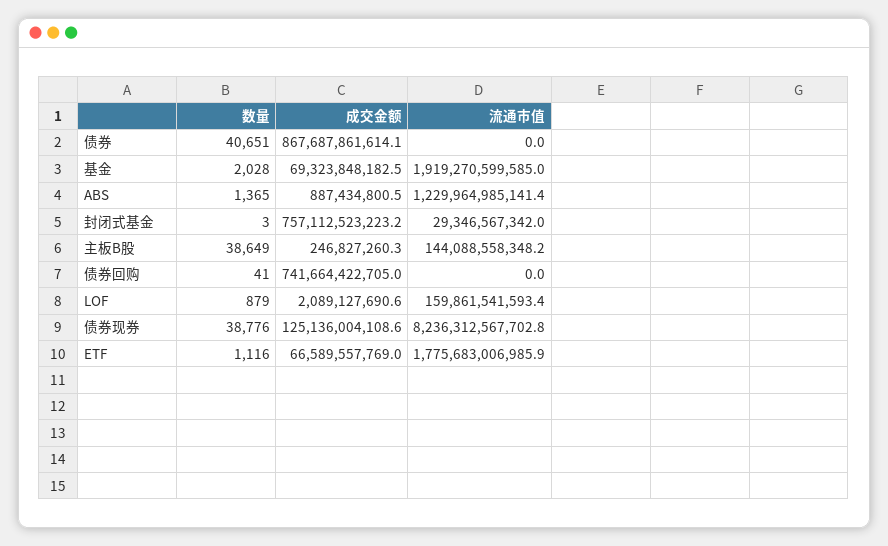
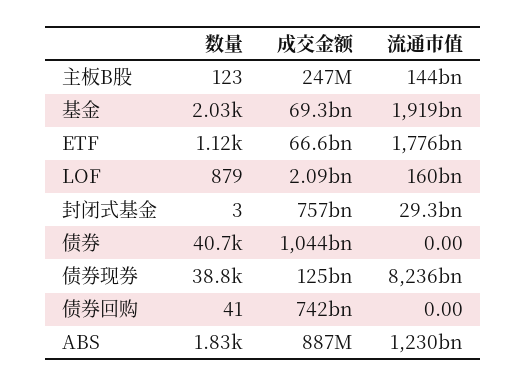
  {
    "数量": {
      "债券": 40651,
      "基金": 2028,
-     "ABS": 1365,
+     "ABS": 1830,
      "封闭式基金": 3,
-     "主板B股": 38649,
+     "主板B股": 123,
      "债券回购": 41,
      "LOF": 879,
      "债券现券": 38776,
      "ETF": 1116
    },
    "成交金额": {
-     "债券": 867687861614.1,
+     "债券": 1044000000000,
      "基金": 69323848182.5,
      "ABS": 887434800.5,
      "封闭式基金": 757112523223.2,
      "主板B股": 246827260.3,
      "债券回购": 741664422705,
      "LOF": 2089127690.6,
      "债券现券": 125136004108.6,
      "ETF": 66589557769
    },
    "流通市值": {
      "债券": 0,
      "基金": 1919270599585,
      "ABS": 1229964985141.4,
      "封闭式基金": 29346567342,
      "主板B股": 144088558348.2,
      "债券回购": 0,
      "LOF": 159861541593.4,
      "债券现券": 8236312567702.8,
      "ETF": 1775683006985.9
    }
  }

